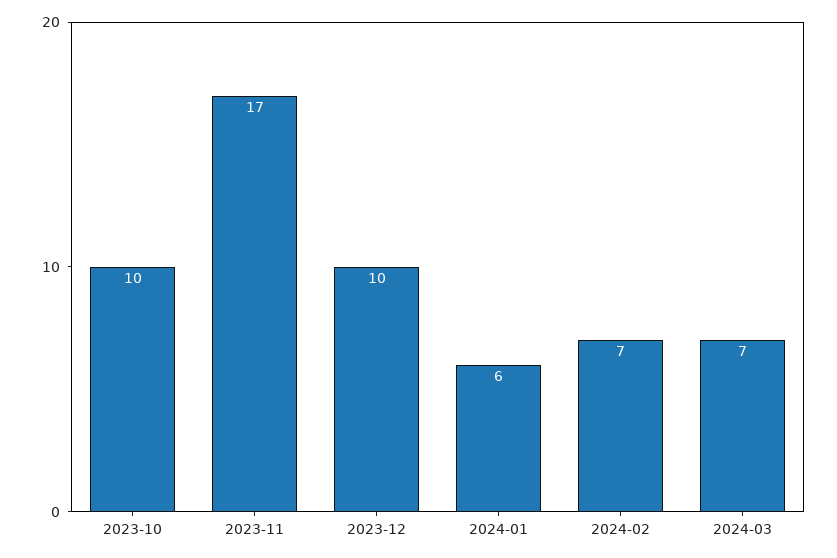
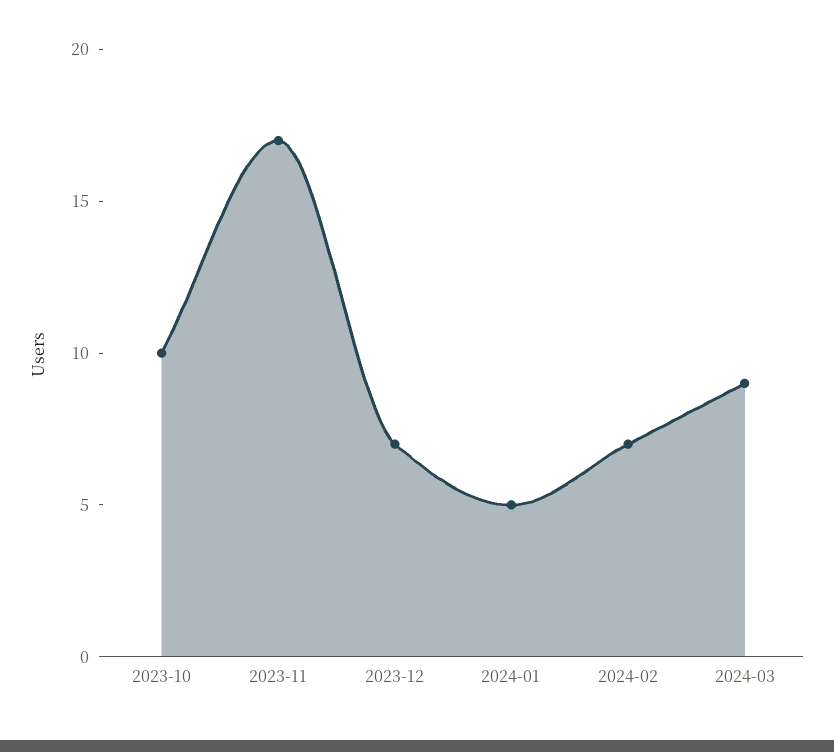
  {
    "2023-10": 10,
    "2023-11": 17,
-   "2023-12": 10,
+   "2023-12": 7,
-   "2024-01": 6,
+   "2024-01": 5,
    "2024-02": 7,
-   "2024-03": 7
+   "2024-03": 9
  }

